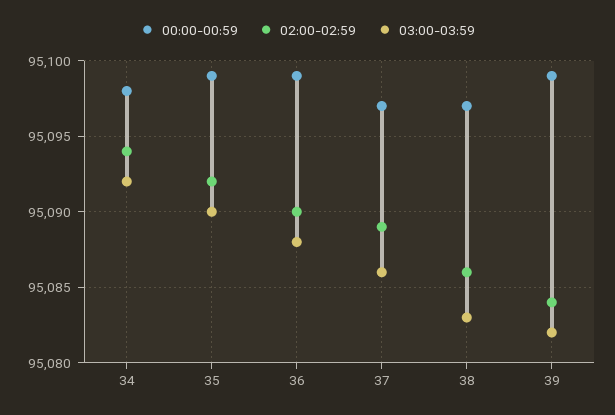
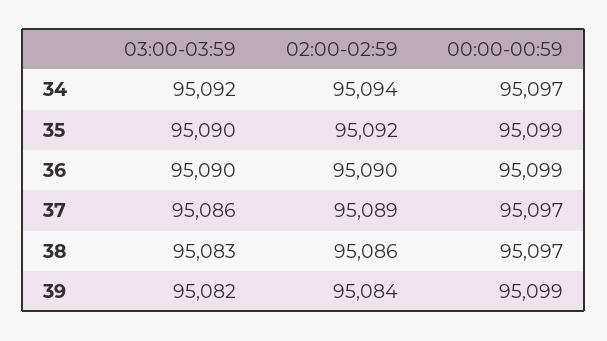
  {
    "00:00-00:59": {
-     "34": 95098,
+     "34": 95097,
      "35": 95099,
      "36": 95099,
      "37": 95097,
      "38": 95097,
      "39": 95099
    },
    "02:00-02:59": {
      "34": 95094,
      "35": 95092,
      "36": 95090,
      "37": 95089,
      "38": 95086,
      "39": 95084
    },
    "03:00-03:59": {
      "34": 95092,
      "35": 95090,
-     "36": 95088,
+     "36": 95090,
      "37": 95086,
      "38": 95083,
      "39": 95082
    }
  }

